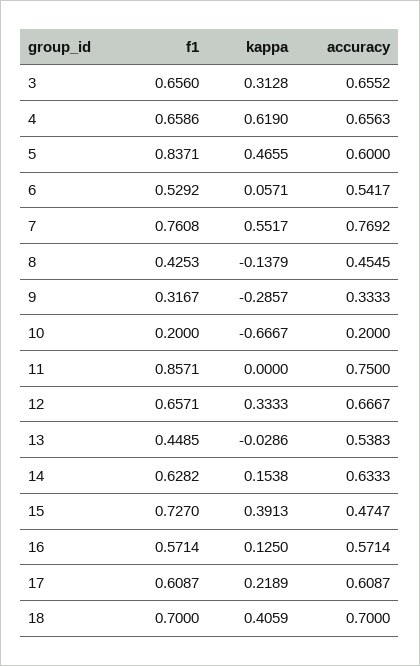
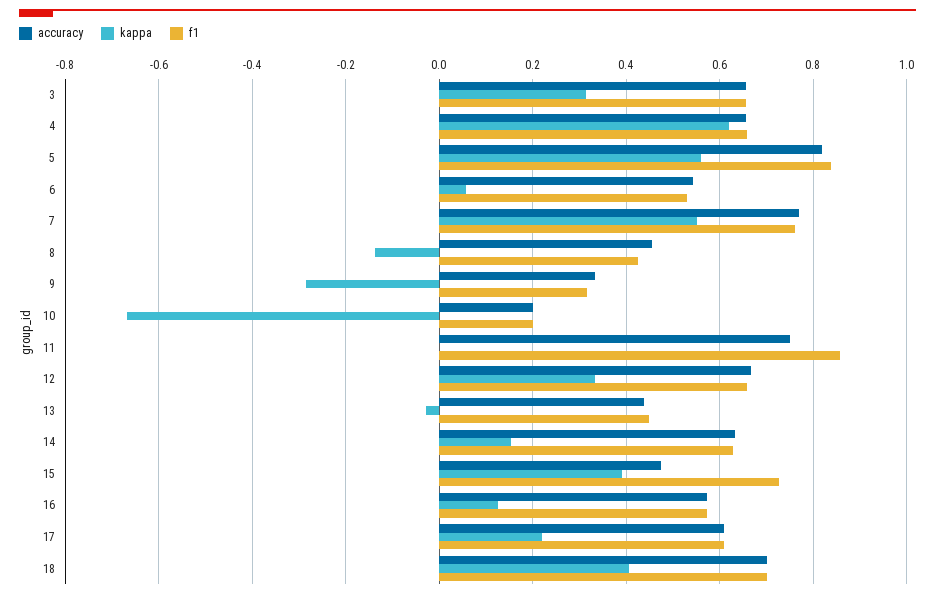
  {
    "f1": {
      "3": 0.656,
      "4": 0.6586,
      "5": 0.8371,
      "6": 0.5292,
      "7": 0.7608,
      "8": 0.4253,
      "9": 0.3167,
      "10": 0.2,
      "11": 0.8571,
      "12": 0.6571,
      "13": 0.4485,
      "14": 0.6282,
      "15": 0.727,
      "16": 0.5714,
      "17": 0.6087,
      "18": 0.7
    },
    "kappa": {
      "3": 0.3128,
      "4": 0.619,
-     "5": 0.4655,
+     "5": 0.56,
      "6": 0.0571,
      "7": 0.5517,
      "8": -0.1379,
      "9": -0.2857,
      "10": -0.6667,
      "11": 0,
      "12": 0.3333,
      "13": -0.0286,
      "14": 0.1538,
      "15": 0.3913,
      "16": 0.125,
      "17": 0.2189,
      "18": 0.4059
    },
    "accuracy": {
      "3": 0.6552,
      "4": 0.6563,
-     "5": 0.6,
+     "5": 0.82,
      "6": 0.5417,
      "7": 0.7692,
      "8": 0.4545,
      "9": 0.3333,
      "10": 0.2,
      "11": 0.75,
      "12": 0.6667,
-     "13": 0.5383,
+     "13": 0.44,
      "14": 0.6333,
      "15": 0.4747,
      "16": 0.5714,
      "17": 0.6087,
      "18": 0.7
    }
  }

